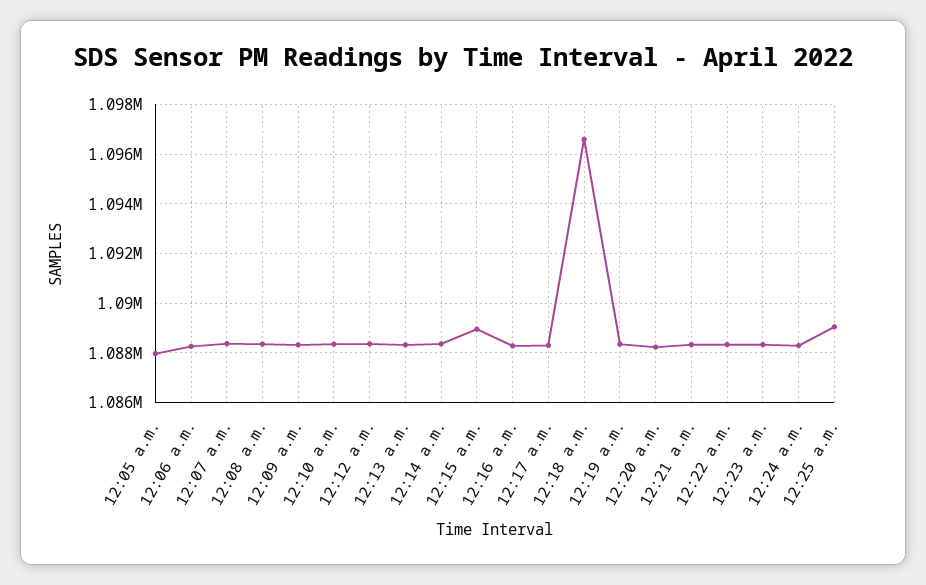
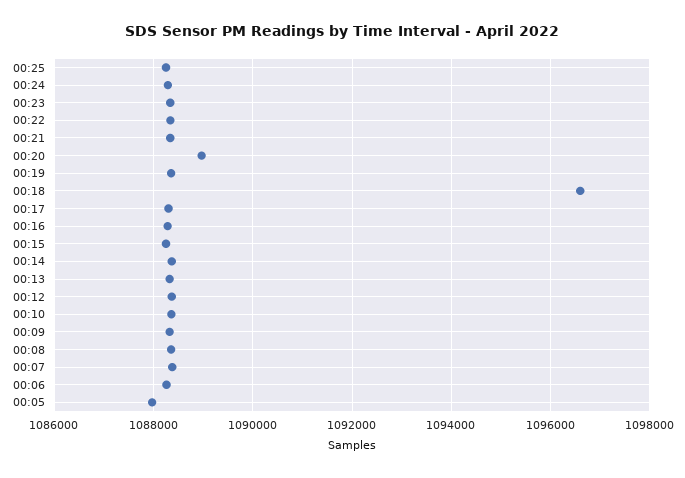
  {
    "12:05 a.m.": 1088000,
    "12:06 a.m.": 1088200,
    "12:07 a.m.": 1088400,
    "12:08 a.m.": 1088400,
    "12:09 a.m.": 1088400,
    "12:10 a.m.": 1088400,
    "12:12 a.m.": 1088400,
    "12:13 a.m.": 1088400,
    "12:14 a.m.": 1088400,
-   "12:15 a.m.": 1089000,
+   "12:15 a.m.": 1088200,
    "12:16 a.m.": 1088200,
    "12:17 a.m.": 1088400,
    "12:18 a.m.": 1096600,
    "12:19 a.m.": 1088400,
-   "12:20 a.m.": 1088250,
+   "12:20 a.m.": 1089000,
    "12:21 a.m.": 1088400,
    "12:22 a.m.": 1088400,
    "12:23 a.m.": 1088400,
    "12:24 a.m.": 1088200,
-   "12:25 a.m.": 1089000
+   "12:25 a.m.": 1088200
  }

